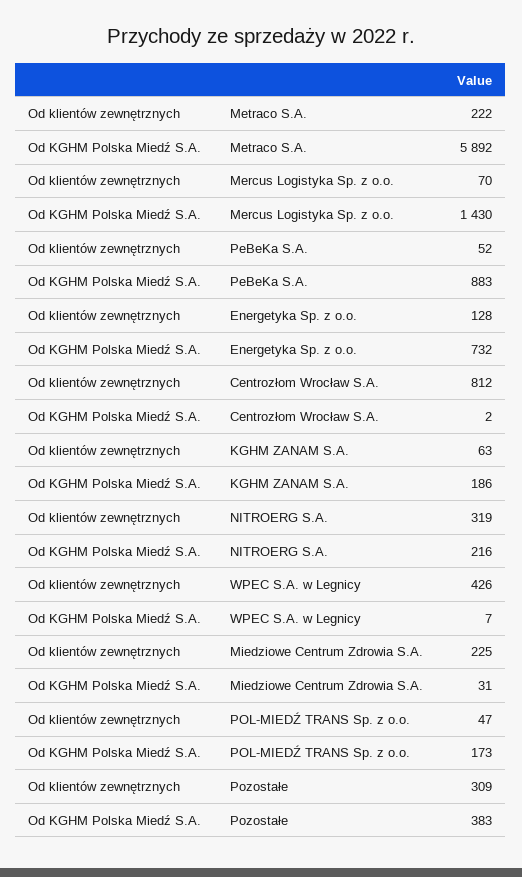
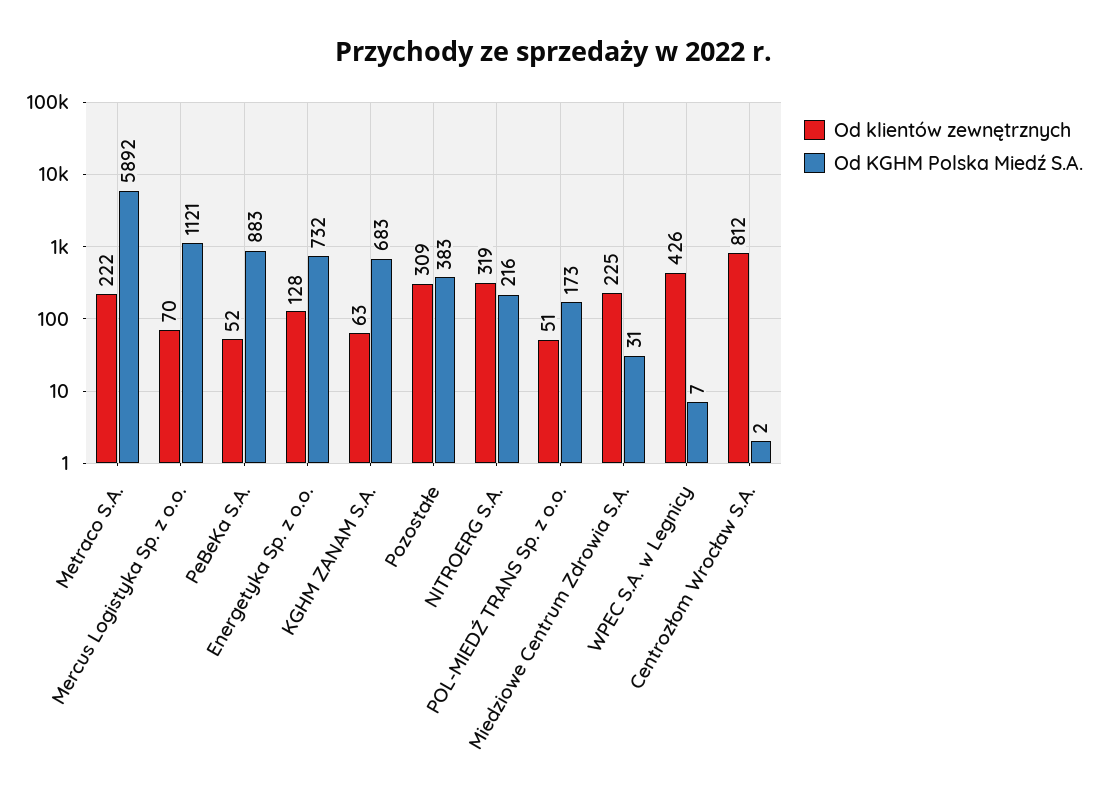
  {
    "Od klientów zewnętrznych": {
      "Metraco S.A.": 222,
      "Mercus Logistyka Sp. z o.o.": 70,
      "PeBeKa S.A.": 52,
      "Energetyka Sp. z o.o.": 128,
      "Centrozłom Wrocław S.A.": 812,
      "KGHM ZANAM S.A.": 63,
      "NITROERG S.A.": 319,
      "WPEC S.A. w Legnicy": 426,
      "Miedziowe Centrum Zdrowia S.A.": 225,
-     "POL-MIEDŹ TRANS Sp. z o.o.": 47,
+     "POL-MIEDŹ TRANS Sp. z o.o.": 51,
      "Pozostałe": 309
    },
    "Od KGHM Polska Miedź S.A.": {
      "Metraco S.A.": 5892,
-     "Mercus Logistyka Sp. z o.o.": 1430,
+     "Mercus Logistyka Sp. z o.o.": 1121,
      "PeBeKa S.A.": 883,
      "Energetyka Sp. z o.o.": 732,
      "Centrozłom Wrocław S.A.": 2,
-     "KGHM ZANAM S.A.": 186,
+     "KGHM ZANAM S.A.": 683,
      "NITROERG S.A.": 216,
      "WPEC S.A. w Legnicy": 7,
      "Miedziowe Centrum Zdrowia S.A.": 31,
      "POL-MIEDŹ TRANS Sp. z o.o.": 173,
      "Pozostałe": 383
    }
  }

